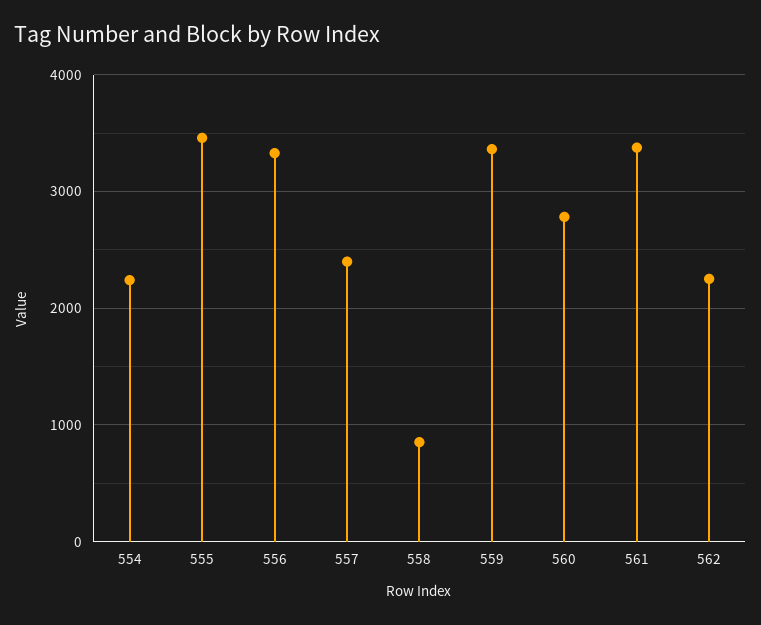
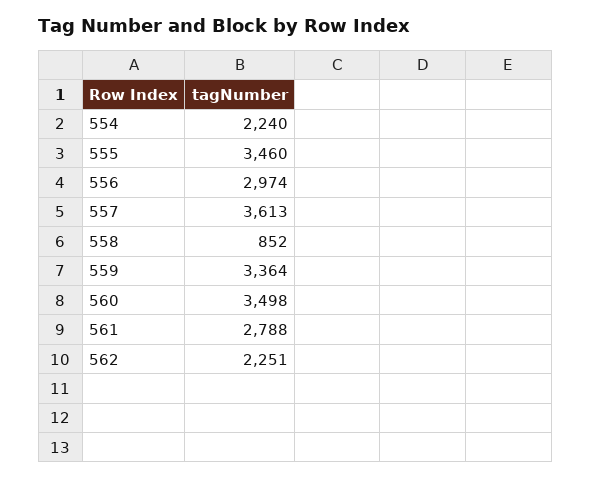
  {
    "554": 2240,
    "555": 3460,
-   "556": 3300,
+   "556": 2974,
-   "557": 2400,
+   "557": 3613,
    "558": 852,
    "559": 3364,
-   "560": 2800,
+   "560": 3498,
-   "561": 3400,
+   "561": 2788,
    "562": 2251
  }

